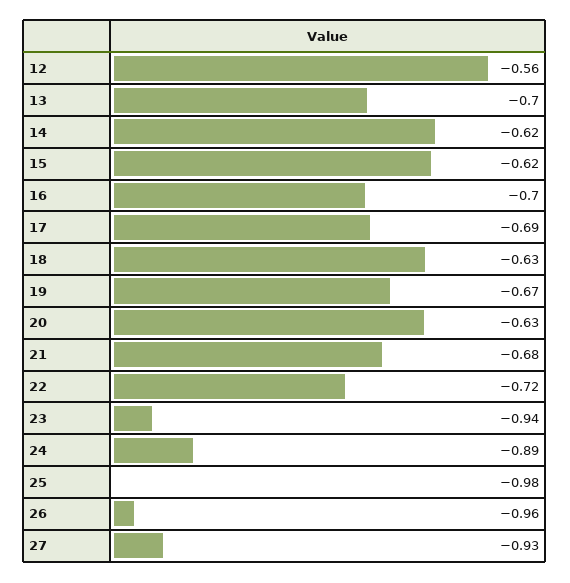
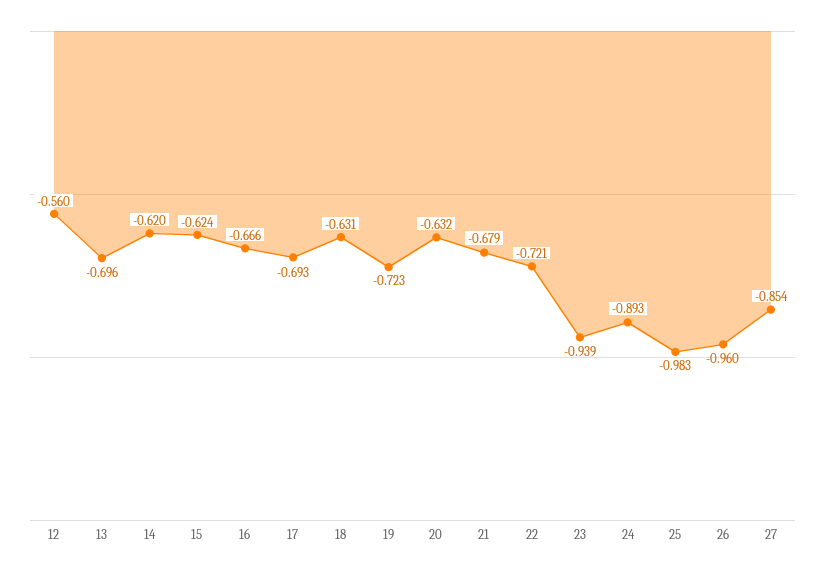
  {
    "12": -0.56,
    "13": -0.696,
    "14": -0.62,
    "15": -0.624,
-   "16": -0.7,
+   "16": -0.666,
    "17": -0.693,
    "18": -0.631,
-   "19": -0.67,
+   "19": -0.723,
    "20": -0.632,
    "21": -0.679,
    "22": -0.721,
    "23": -0.939,
    "24": -0.893,
    "25": -0.983,
    "26": -0.96,
-   "27": -0.93
+   "27": -0.854
  }

